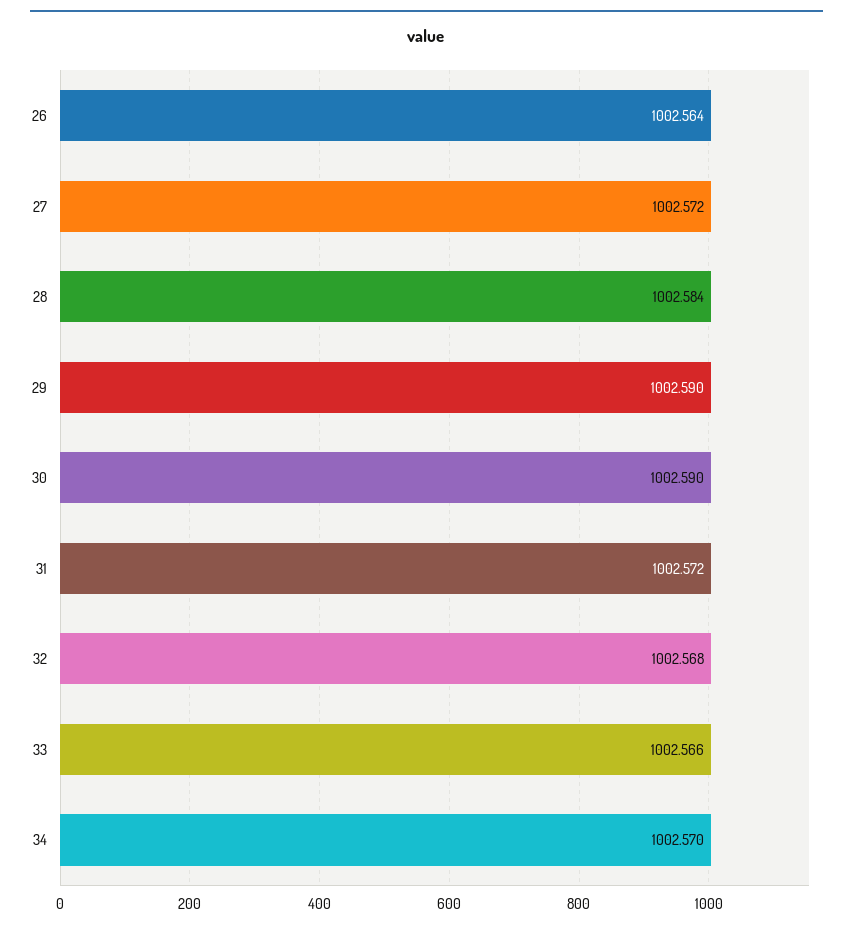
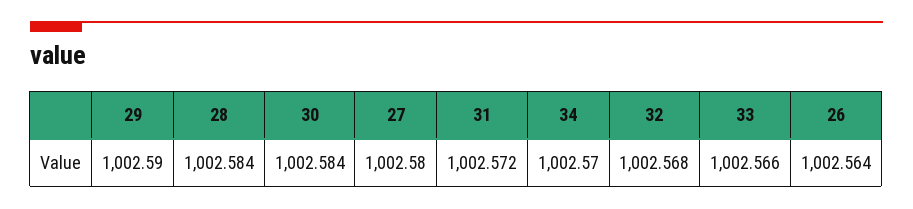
  {
    "26": 1002.564,
-   "27": 1002.572,
+   "27": 1002.58,
    "28": 1002.584,
    "29": 1002.59,
-   "30": 1002.59,
+   "30": 1002.584,
    "31": 1002.572,
    "32": 1002.568,
    "33": 1002.566,
    "34": 1002.57
  }

